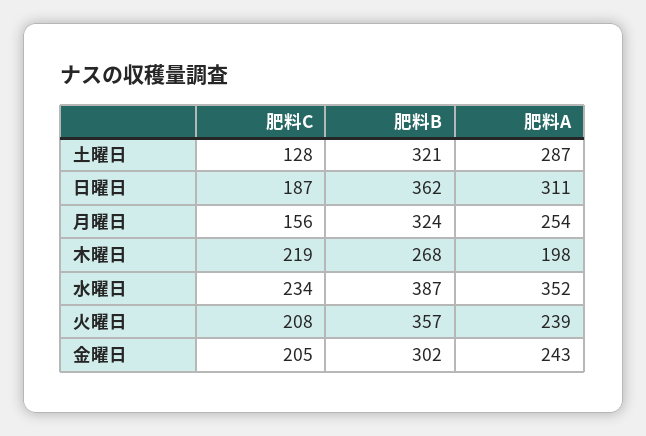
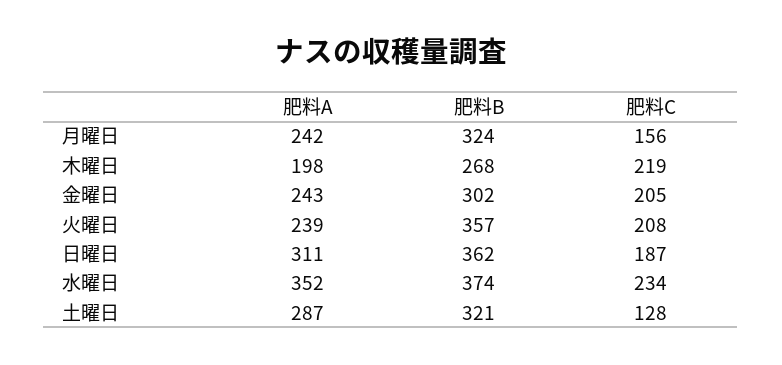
  {
    "肥料C": {
      "土曜日": 128,
      "日曜日": 187,
      "月曜日": 156,
      "木曜日": 219,
      "水曜日": 234,
      "火曜日": 208,
      "金曜日": 205
    },
    "肥料B": {
      "土曜日": 321,
      "日曜日": 362,
      "月曜日": 324,
      "木曜日": 268,
-     "水曜日": 387,
+     "水曜日": 374,
      "火曜日": 357,
      "金曜日": 302
    },
    "肥料A": {
      "土曜日": 287,
      "日曜日": 311,
-     "月曜日": 254,
+     "月曜日": 242,
      "木曜日": 198,
      "水曜日": 352,
      "火曜日": 239,
      "金曜日": 243
    }
  }

